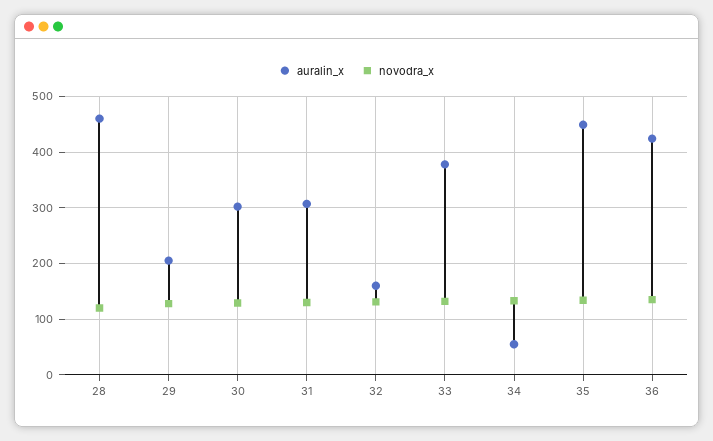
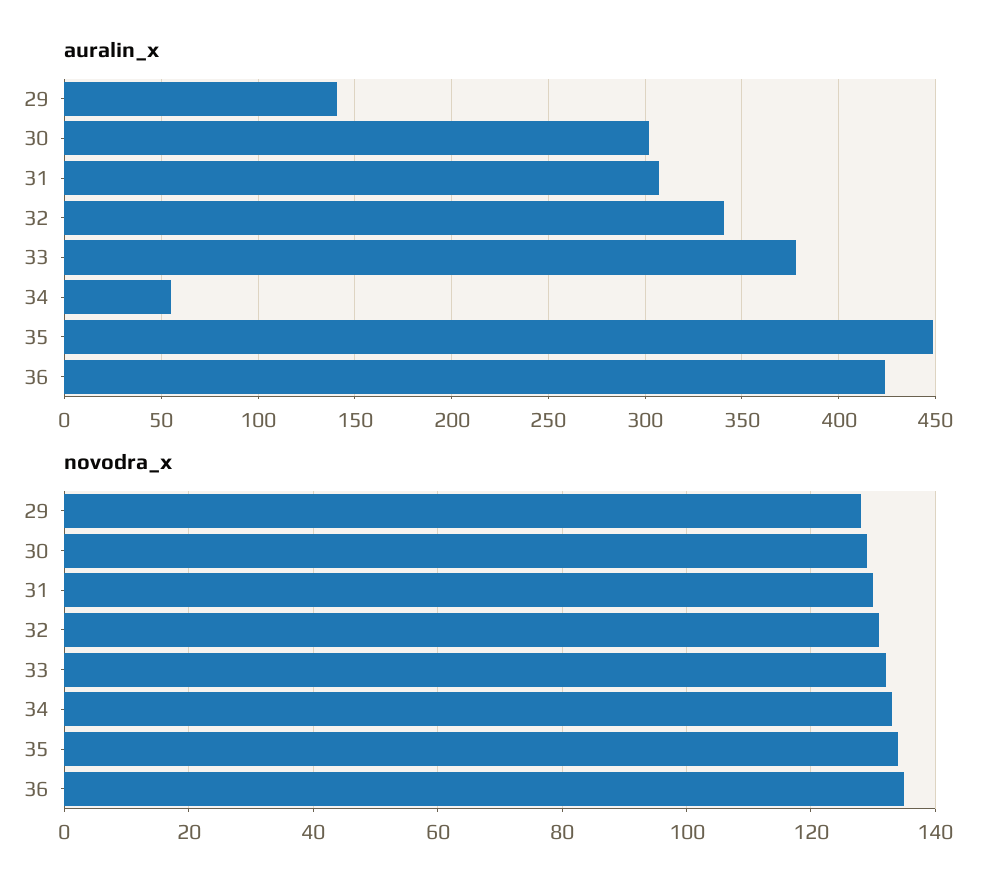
  {
    "auralin_x": {
-     "28": 460,
-     "29": 200,
+     "29": 140,
      "30": 300,
      "31": 305,
-     "32": 160,
+     "32": 340,
      "33": 380,
      "34": 55,
      "35": 450,
      "36": 425
    },
    "novodra_x": {
-     "28": 120,
      "29": 130,
      "30": 130,
      "31": 130,
      "32": 130,
      "33": 130,
      "34": 135,
      "35": 135,
      "36": 135
    }
  }

